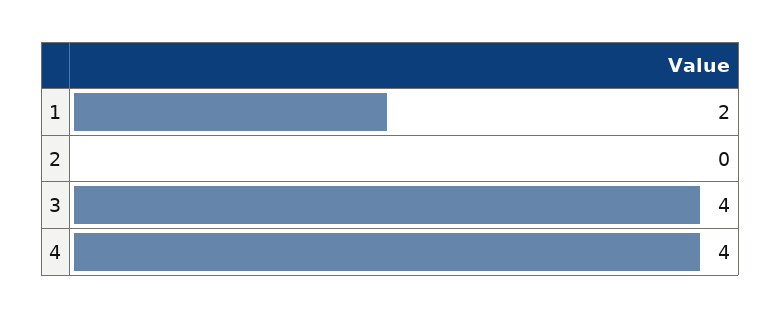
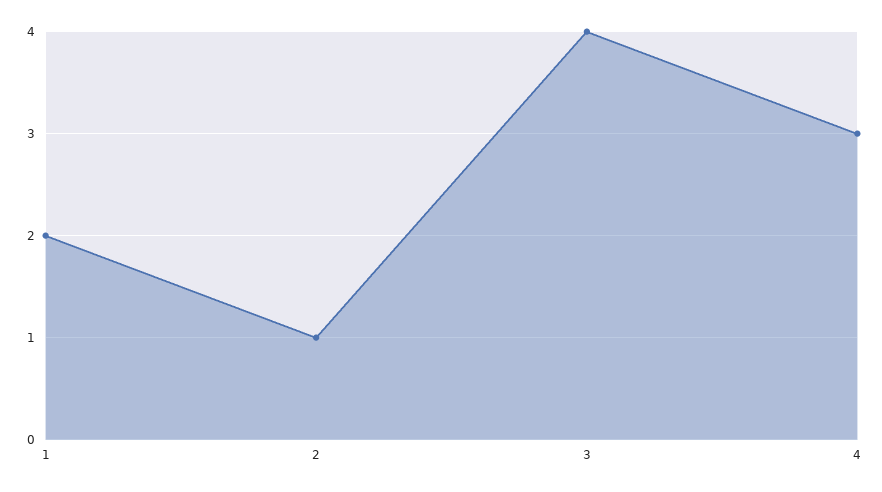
  {
    "1": 2,
-   "2": 0,
+   "2": 1,
    "3": 4,
-   "4": 4
+   "4": 3
  }

